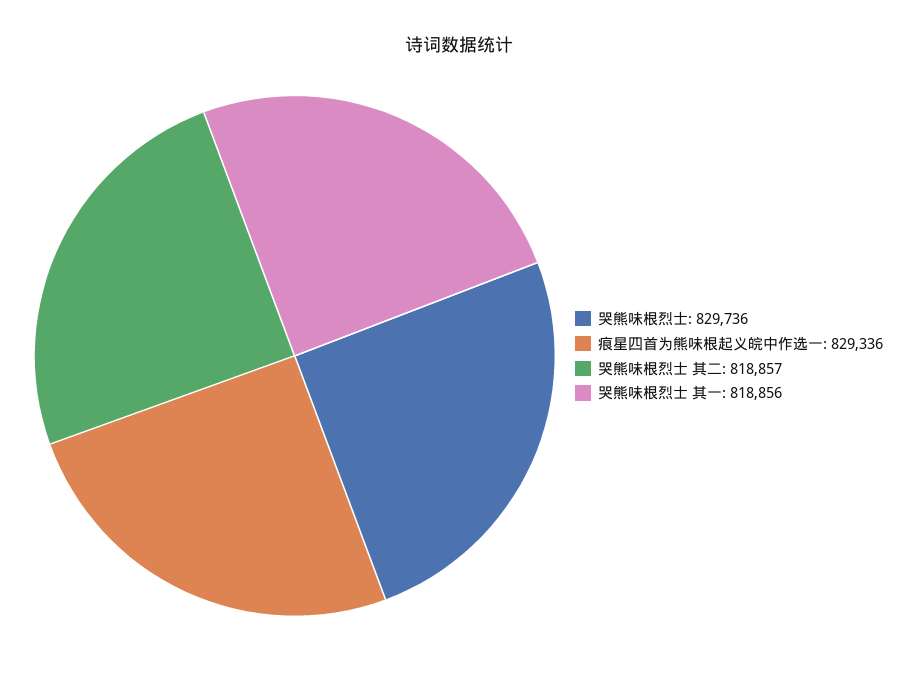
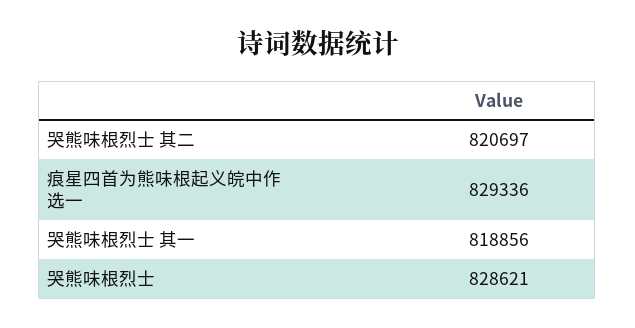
  {
-   "哭熊味根烈士": 829736,
+   "哭熊味根烈士": 828621,
    "痕星四首为熊味根起义皖中作选一": 829336,
-   "哭熊味根烈士 其二": 818857,
+   "哭熊味根烈士 其二": 820697,
    "哭熊味根烈士 其一": 818856
  }

